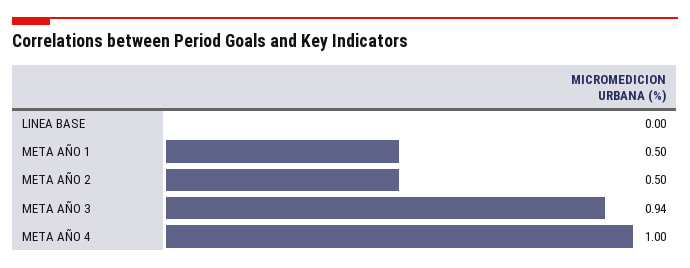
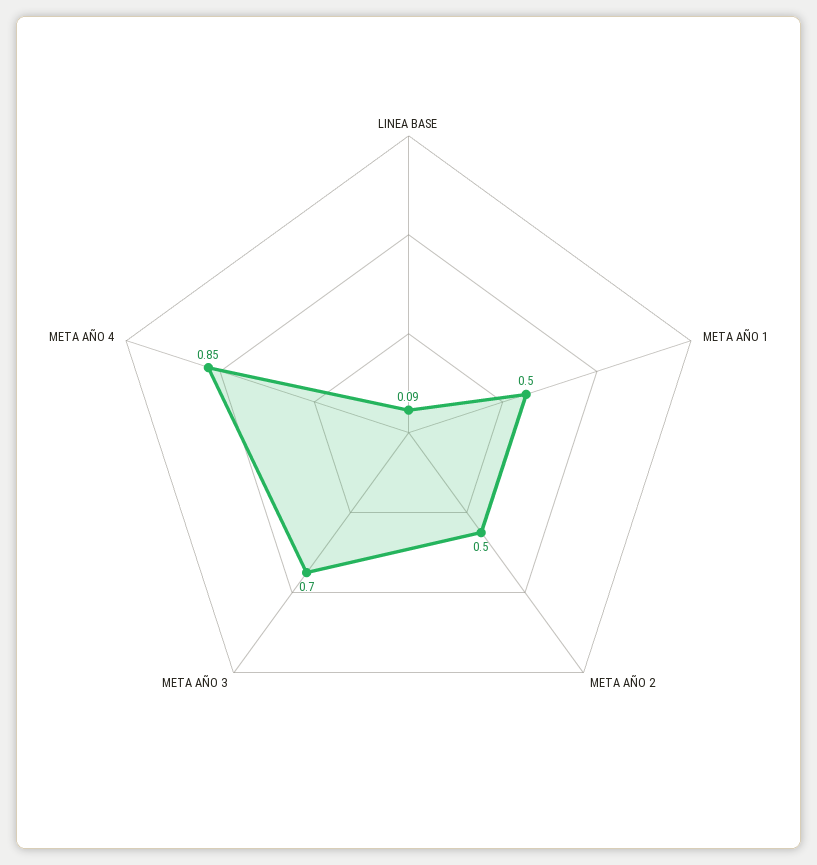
  {
-   "LINEA BASE": 0,
+   "LINEA BASE": 0.09,
    "META AÑO 1": 0.5,
    "META AÑO 2": 0.5,
-   "META AÑO 3": 0.94,
+   "META AÑO 3": 0.7,
-   "META AÑO 4": 1
+   "META AÑO 4": 0.85
  }

